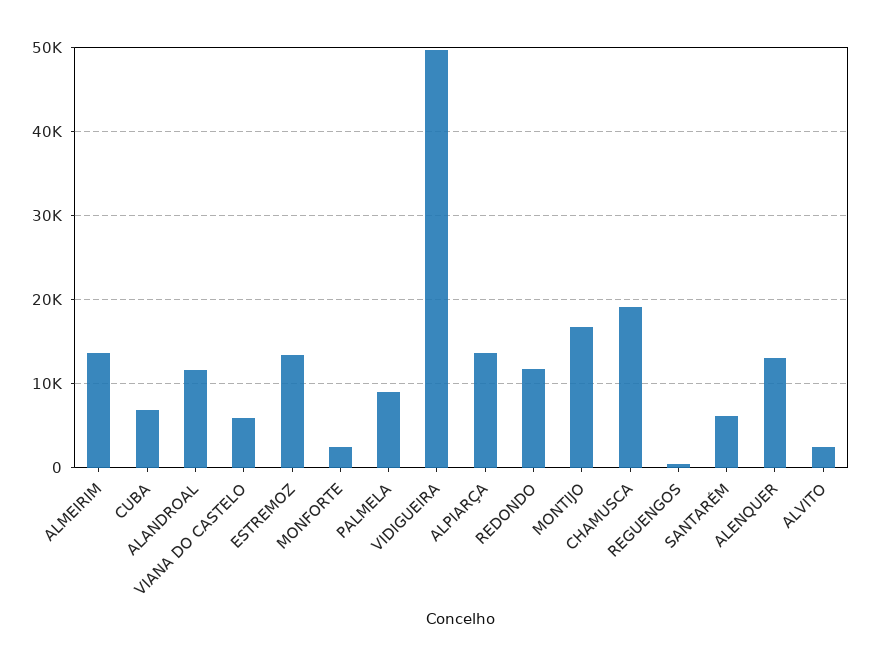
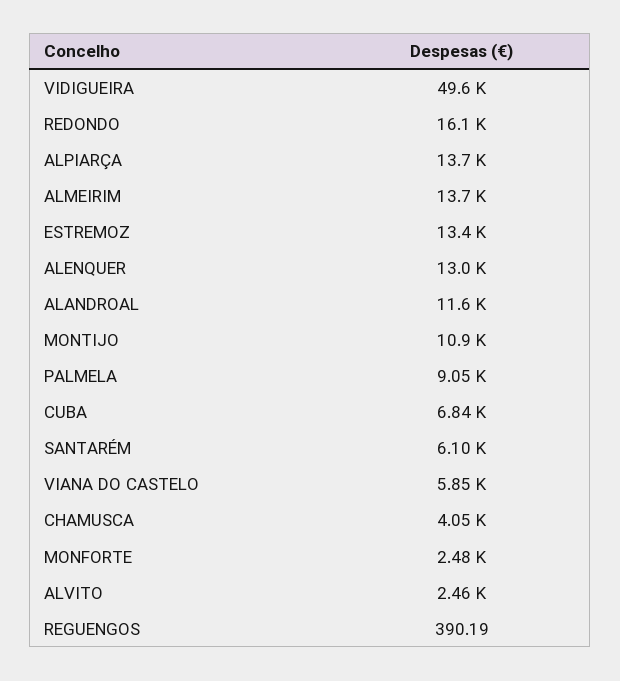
  {
    "ALMEIRIM": 13700,
    "CUBA": 6840,
    "ALANDROAL": 11600,
    "VIANA DO CASTELO": 5850,
    "ESTREMOZ": 13400,
    "MONFORTE": 2480,
    "PALMELA": 9050,
    "VIDIGUEIRA": 49600,
    "ALPIARÇA": 13700,
-   "REDONDO": 12000,
+   "REDONDO": 16100,
-   "MONTIJO": 17000,
+   "MONTIJO": 10900,
-   "CHAMUSCA": 19000,
+   "CHAMUSCA": 4050,
    "REGUENGOS": 390.19,
    "SANTARÉM": 6100,
    "ALENQUER": 13000,
    "ALVITO": 2460
  }

